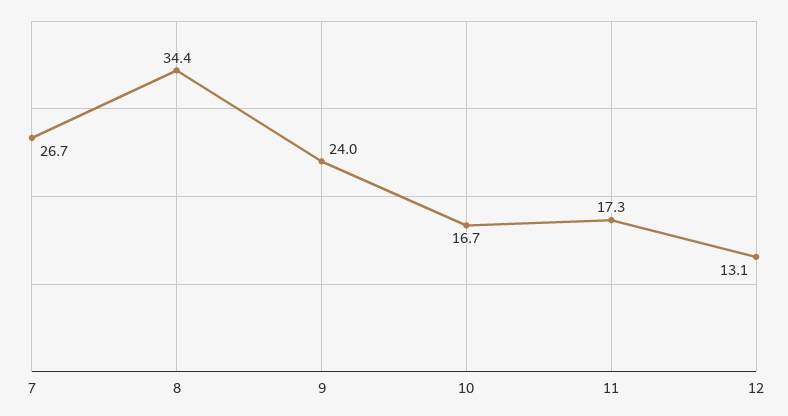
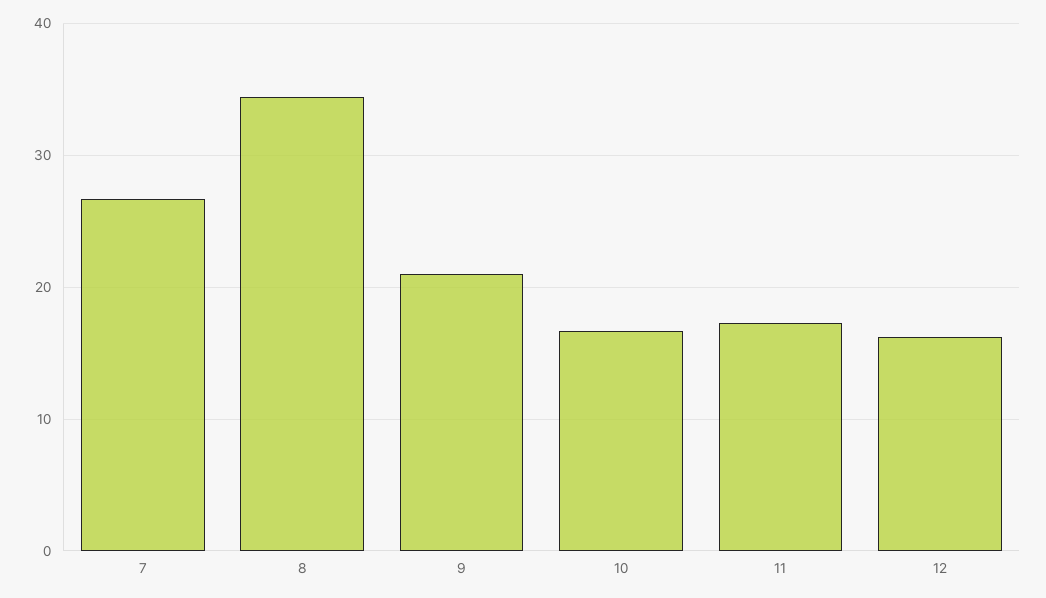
  {
    "7": 26.7,
    "8": 34.4,
-   "9": 24,
+   "9": 21,
    "10": 16.7,
    "11": 17.3,
-   "12": 13.1
+   "12": 16
  }

